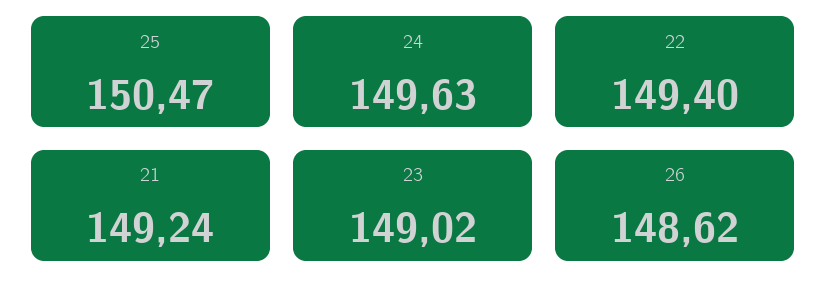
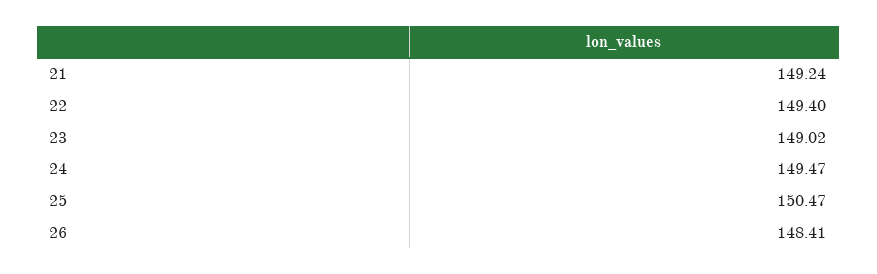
  {
    "25": 150.47,
-   "24": 149.63,
+   "24": 149.47,
    "22": 149.4,
    "21": 149.24,
    "23": 149.02,
-   "26": 148.62
+   "26": 148.41
  }

